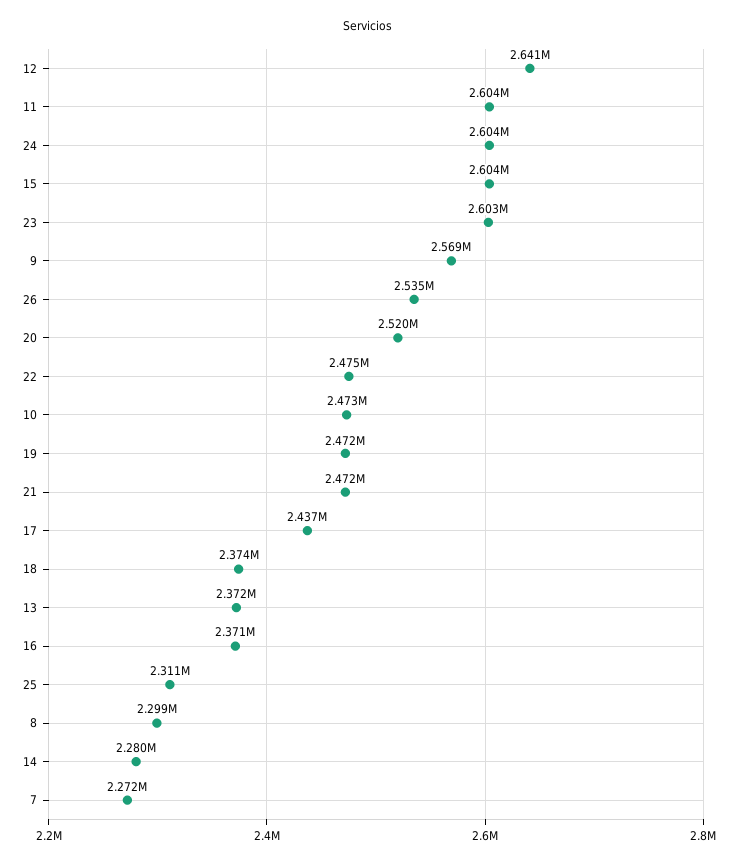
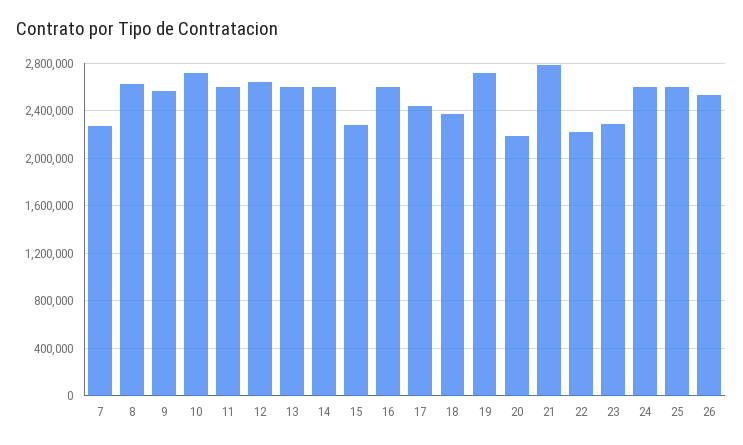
  {
    "12": 2641000,
    "11": 2604000,
    "24": 2604000,
-   "15": 2604000,
+   "15": 2300000,
-   "23": 2603000,
+   "23": 2300000,
    "9": 2569000,
    "26": 2535000,
-   "20": 2520000,
+   "20": 2200000,
-   "22": 2475000,
+   "22": 2200000,
-   "10": 2473000,
+   "10": 2700000,
-   "19": 2472000,
+   "19": 2700000,
-   "21": 2472000,
+   "21": 2800000,
    "17": 2437000,
    "18": 2374000,
-   "13": 2372000,
+   "13": 2600000,
-   "16": 2371000,
+   "16": 2600000,
-   "25": 2311000,
+   "25": 2600000,
-   "8": 2299000,
+   "8": 2600000,
-   "14": 2280000,
+   "14": 2600000,
    "7": 2272000
  }

